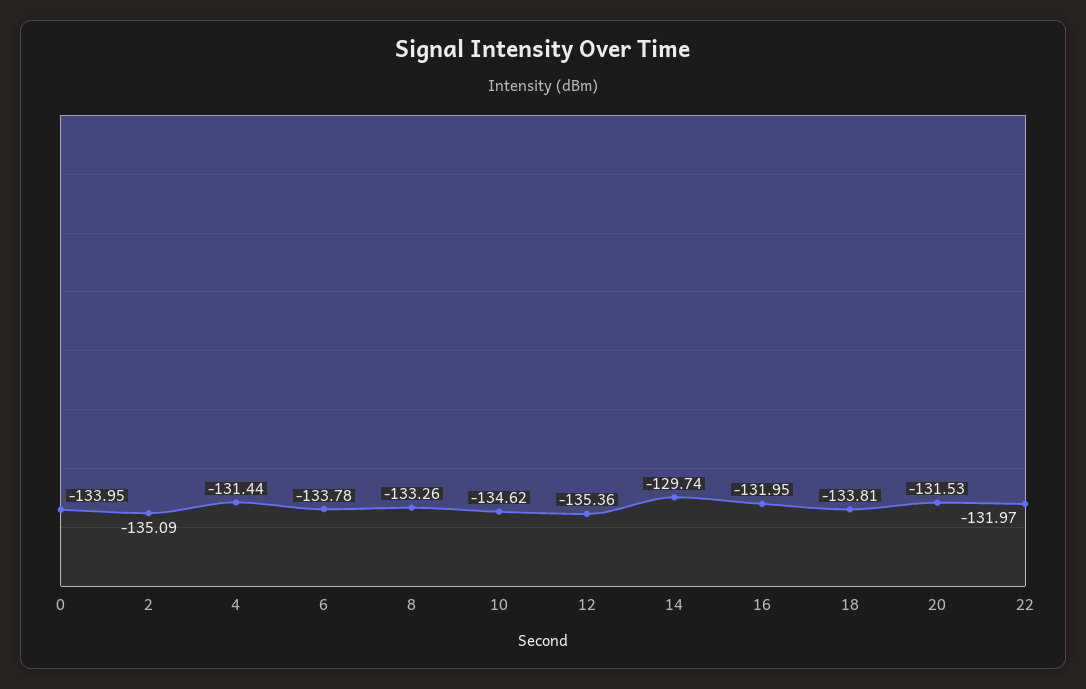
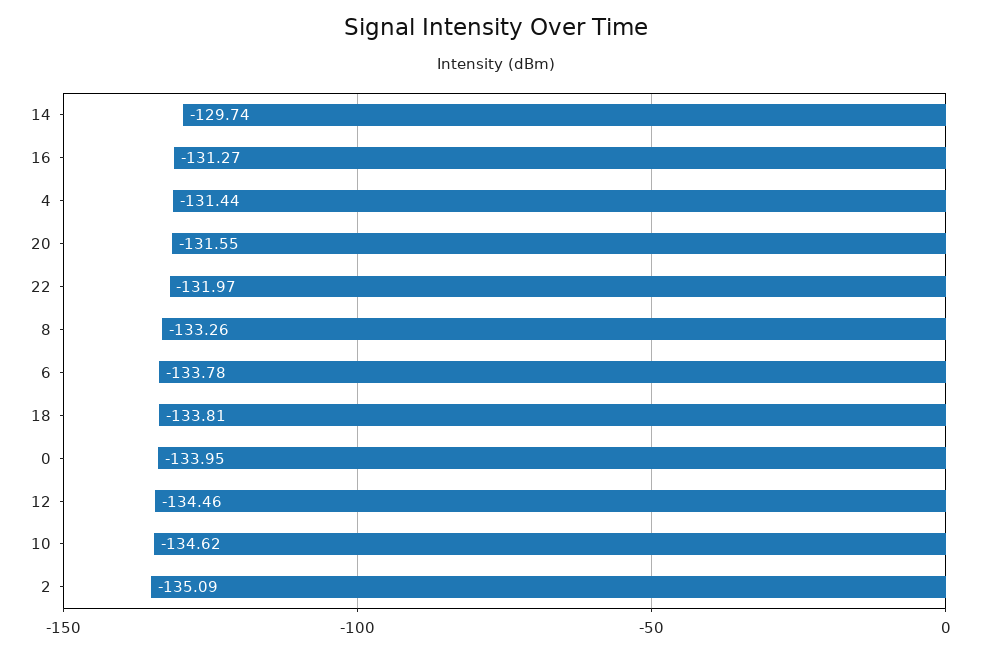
  {
    "0": -133.95,
    "2": -135.09,
    "4": -131.44,
    "6": -133.78,
    "8": -133.26,
    "10": -134.62,
-   "12": -135.36,
+   "12": -134.46,
    "14": -129.74,
-   "16": -131.95,
+   "16": -131.27,
    "18": -133.81,
-   "20": -131.53,
+   "20": -131.55,
    "22": -131.97
  }

